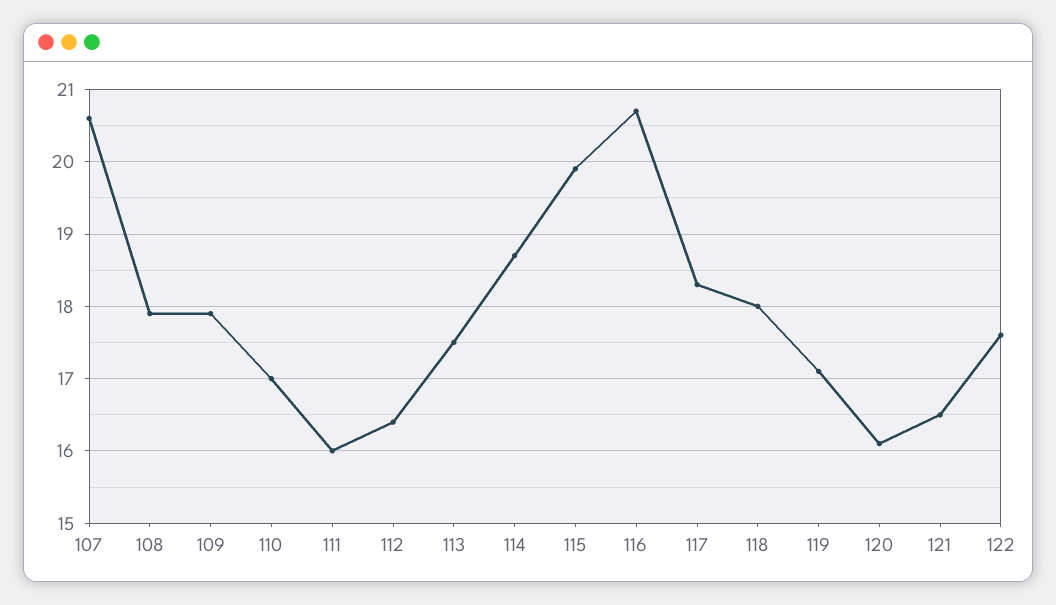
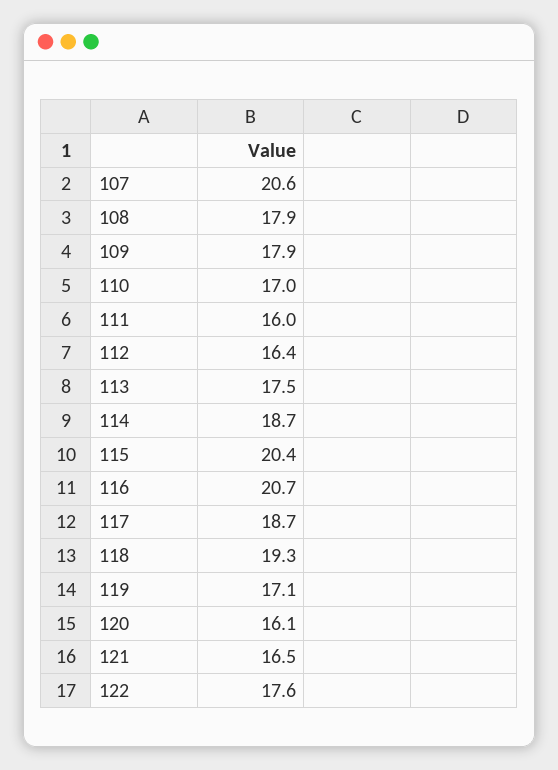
  {
    "107": 20.6,
    "108": 17.9,
    "109": 17.9,
    "110": 17,
    "111": 16,
    "112": 16.4,
    "113": 17.5,
    "114": 18.7,
-   "115": 19.9,
+   "115": 20.4,
    "116": 20.7,
-   "117": 18.3,
+   "117": 18.7,
-   "118": 18,
+   "118": 19.3,
    "119": 17.1,
    "120": 16.1,
    "121": 16.5,
    "122": 17.6
  }

